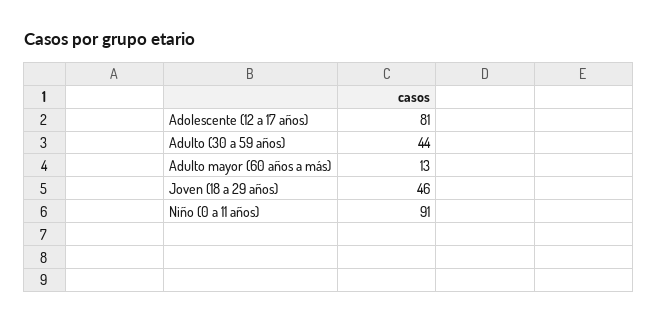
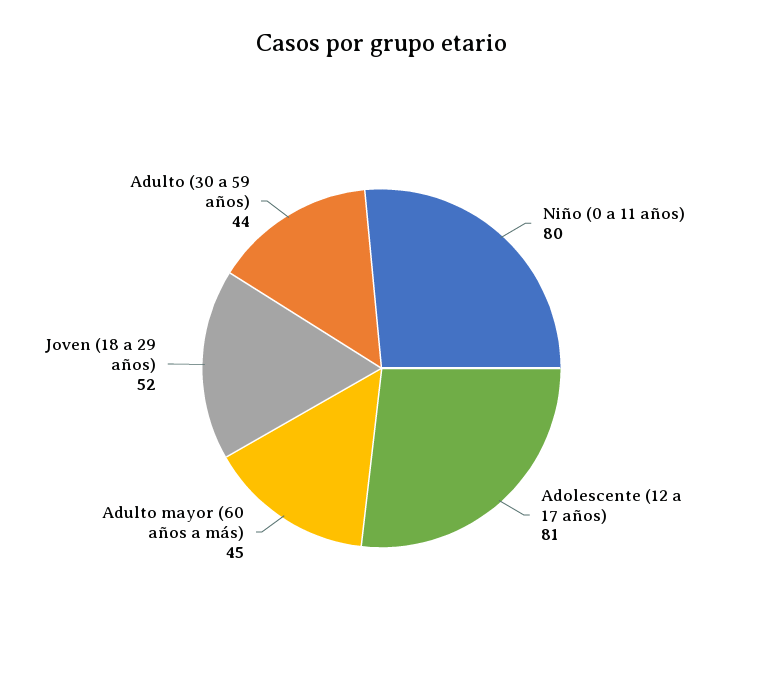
  {
    "Adolescente (12 a 17 años)": 81,
    "Adulto (30 a 59 años)": 44,
-   "Adulto mayor (60 años a más)": 13,
+   "Adulto mayor (60 años a más)": 45,
-   "Joven (18 a 29 años)": 46,
+   "Joven (18 a 29 años)": 52,
-   "Niño (0 a 11 años)": 91
+   "Niño (0 a 11 años)": 80
  }

